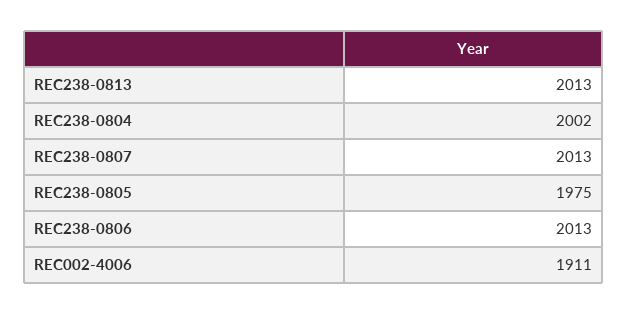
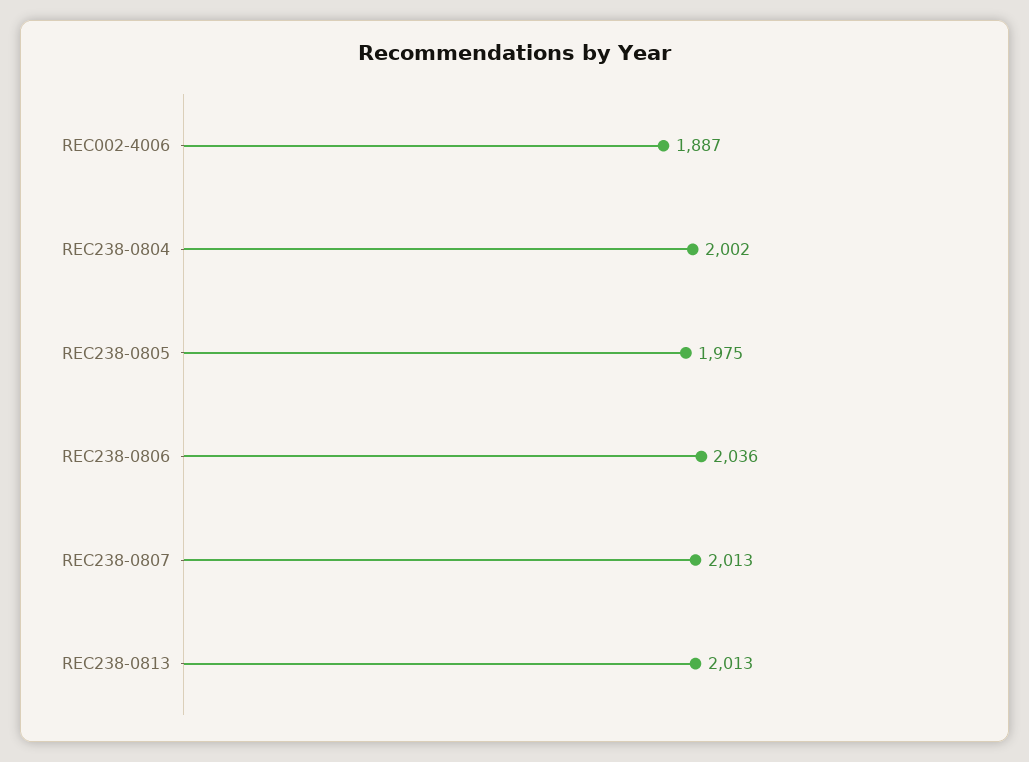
  {
    "REC238-0813": 2013,
    "REC238-0804": 2002,
    "REC238-0807": 2013,
    "REC238-0805": 1975,
-   "REC238-0806": 2013,
+   "REC238-0806": 2036,
-   "REC002-4006": 1911
+   "REC002-4006": 1887
  }

